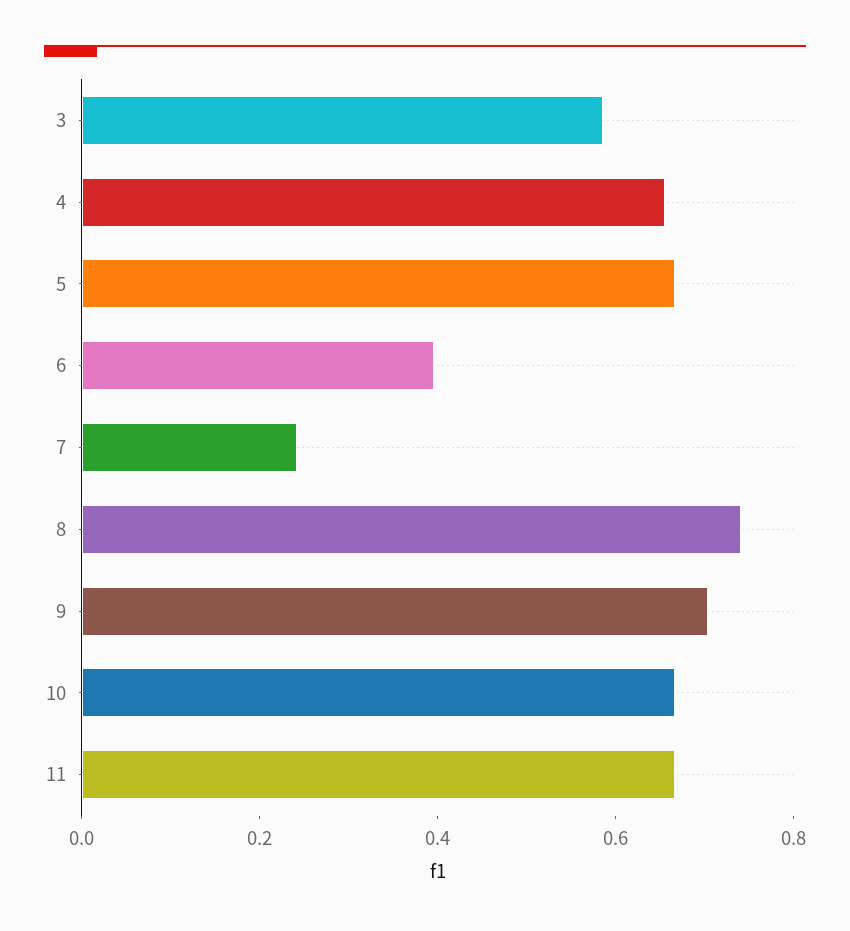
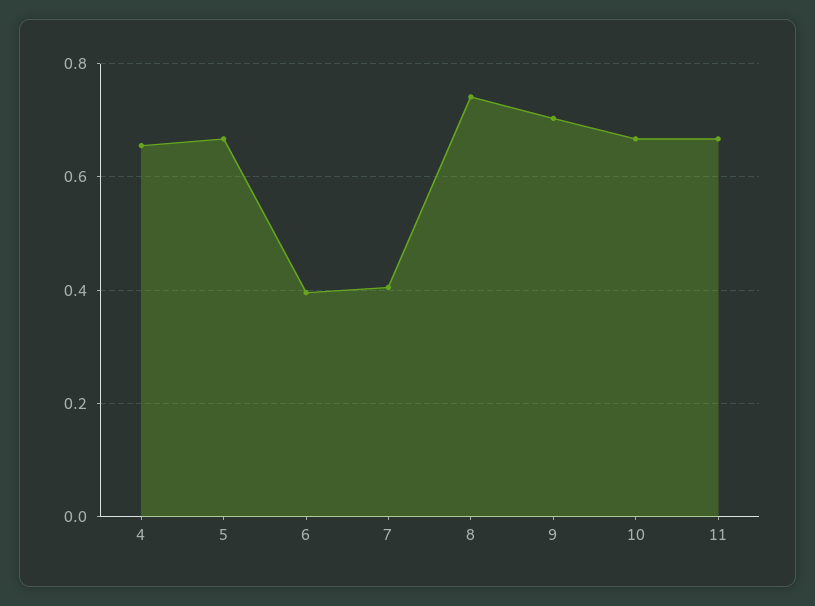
  {
-   "3": 0.6,
    "4": 0.66,
    "5": 0.66,
    "6": 0.4,
-   "7": 0.25,
+   "7": 0.4,
    "8": 0.74,
    "9": 0.7,
    "10": 0.66,
    "11": 0.66
  }

